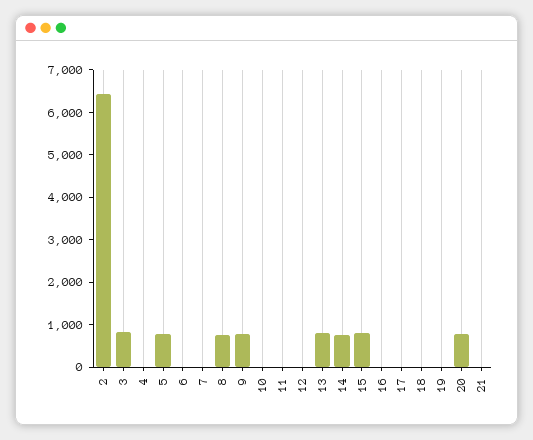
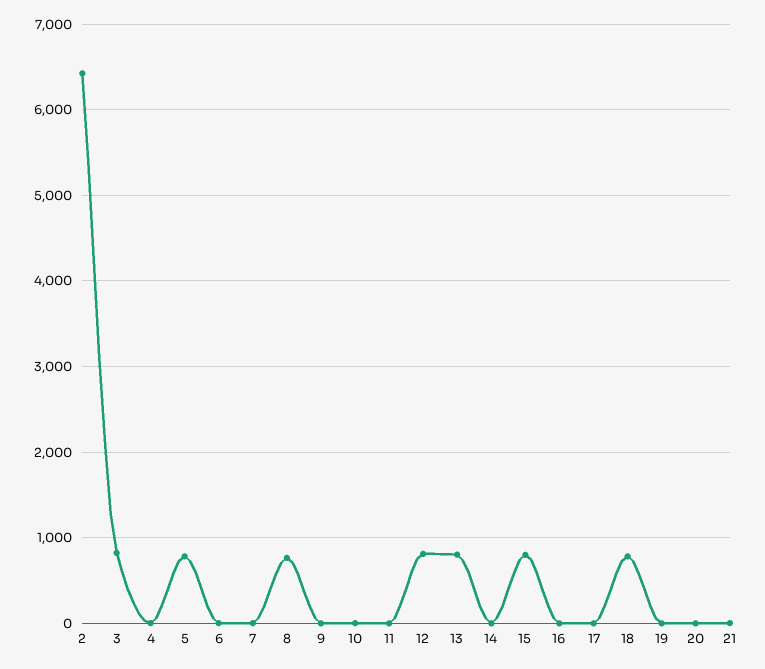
  {
    "2": 6400,
    "3": 800,
    "4": 0,
    "5": 800,
    "6": 0,
    "7": 0,
    "8": 800,
-   "9": 800,
+   "9": 0,
    "10": 0,
    "11": 0,
-   "12": 0,
+   "12": 800,
    "13": 800,
-   "14": 800,
+   "14": 0,
    "15": 800,
    "16": 0,
    "17": 0,
-   "18": 0,
+   "18": 800,
    "19": 0,
-   "20": 800,
+   "20": 0,
    "21": 0
  }

